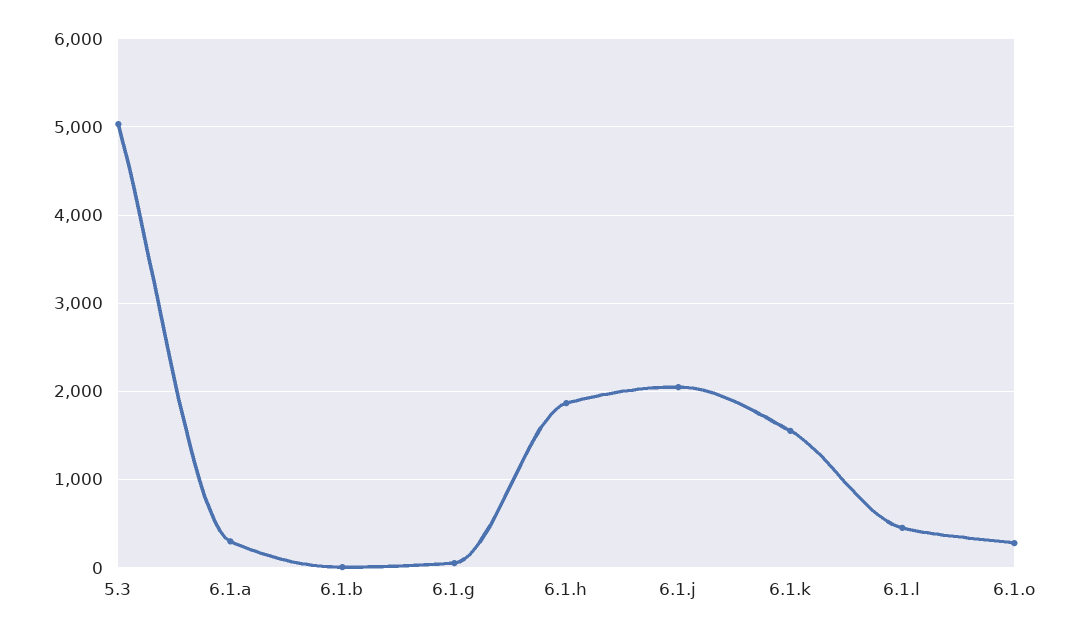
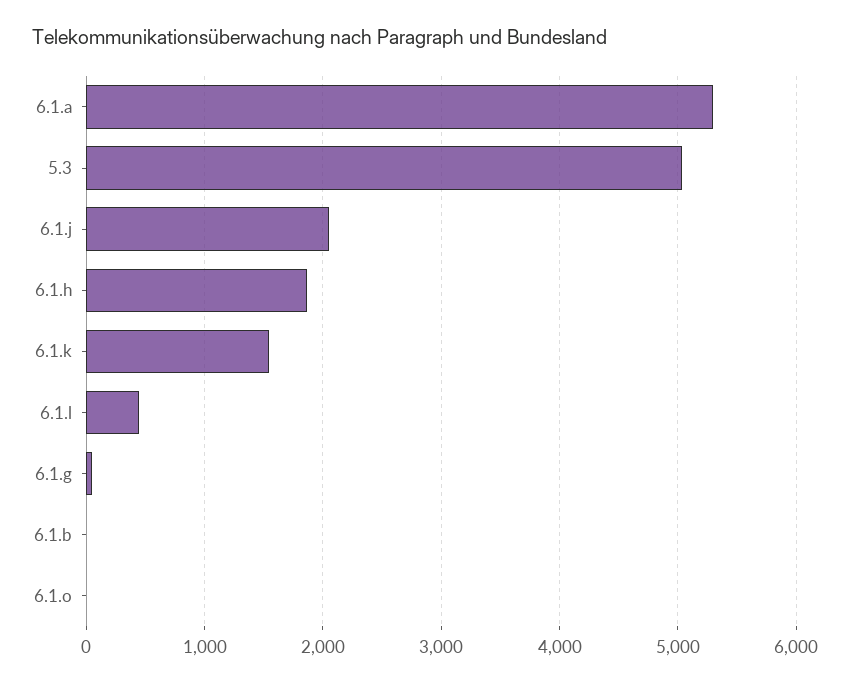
  {
    "5.3": 5000,
-   "6.1.a": 300,
+   "6.1.a": 5300,
    "6.1.b": 0,
    "6.1.g": 0,
    "6.1.h": 1900,
    "6.1.j": 2000,
    "6.1.k": 1500,
    "6.1.l": 400,
-   "6.1.o": 300
+   "6.1.o": 0
  }

